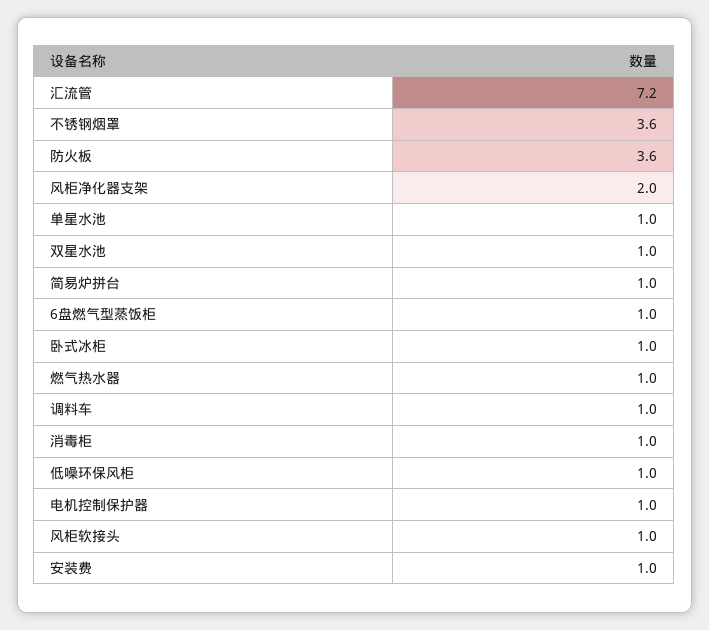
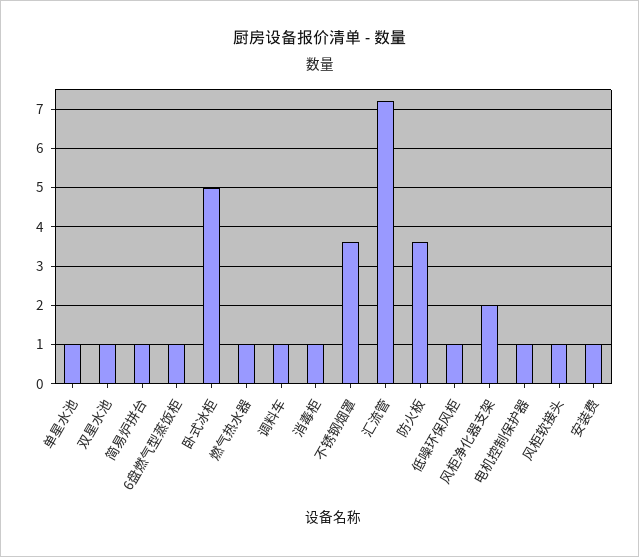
  {
    "汇流管": 7.2,
    "不锈钢烟罩": 3.6,
    "防火板": 3.6,
    "风柜净化器支架": 2,
    "单星水池": 1,
    "双星水池": 1,
    "简易炉拼台": 1,
    "6盘燃气型蒸饭柜": 1,
-   "卧式冰柜": 1,
+   "卧式冰柜": 5,
    "燃气热水器": 1,
    "调料车": 1,
    "消毒柜": 1,
    "低噪环保风柜": 1,
    "电机控制保护器": 1,
    "风柜软接头": 1,
    "安装费": 1
  }

